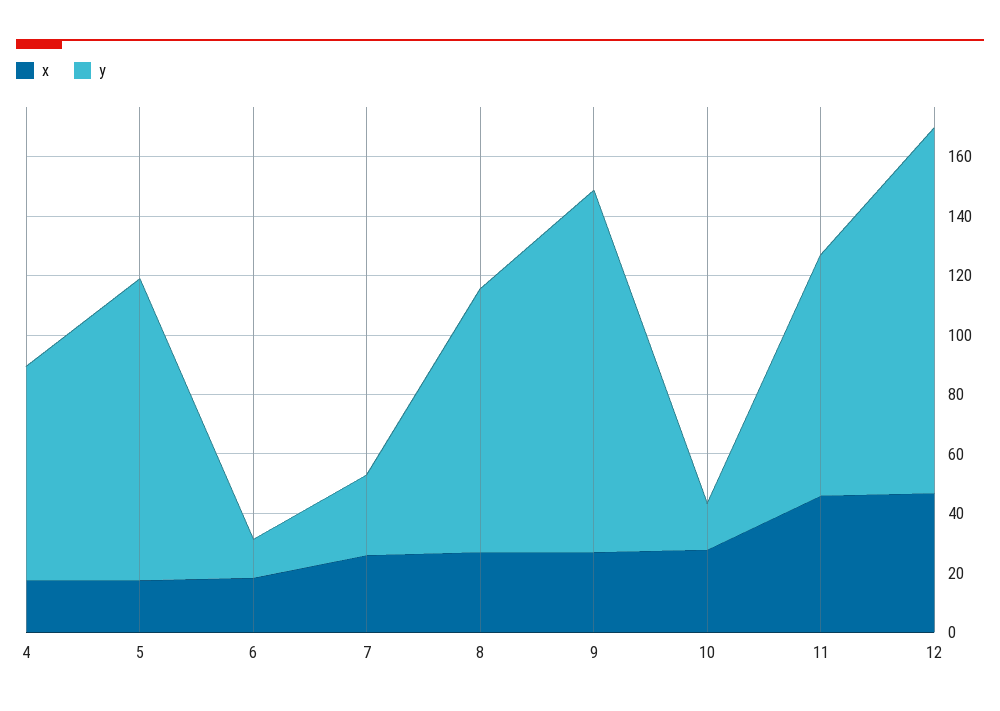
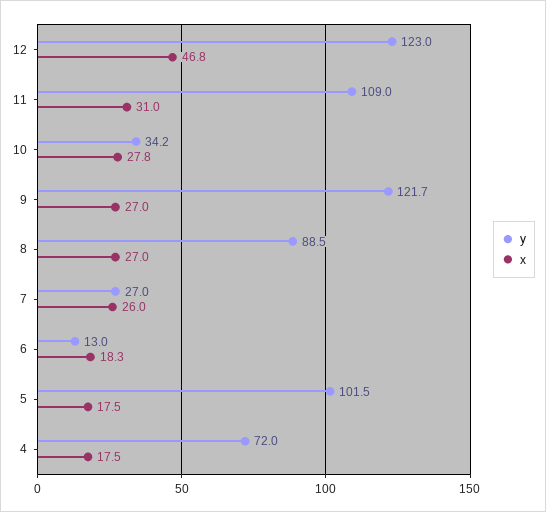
  {
    "x": {
      "4": 17.5,
      "5": 17.5,
      "6": 18.3,
      "7": 26,
      "8": 27,
      "9": 27,
      "10": 27.8,
-     "11": 45,
+     "11": 31,
      "12": 46.8
    },
    "y": {
      "4": 72,
      "5": 101.5,
      "6": 13,
      "7": 27,
      "8": 88.5,
      "9": 121.7,
-     "10": 15,
+     "10": 34.2,
-     "11": 80,
+     "11": 109,
      "12": 123
    }
  }

